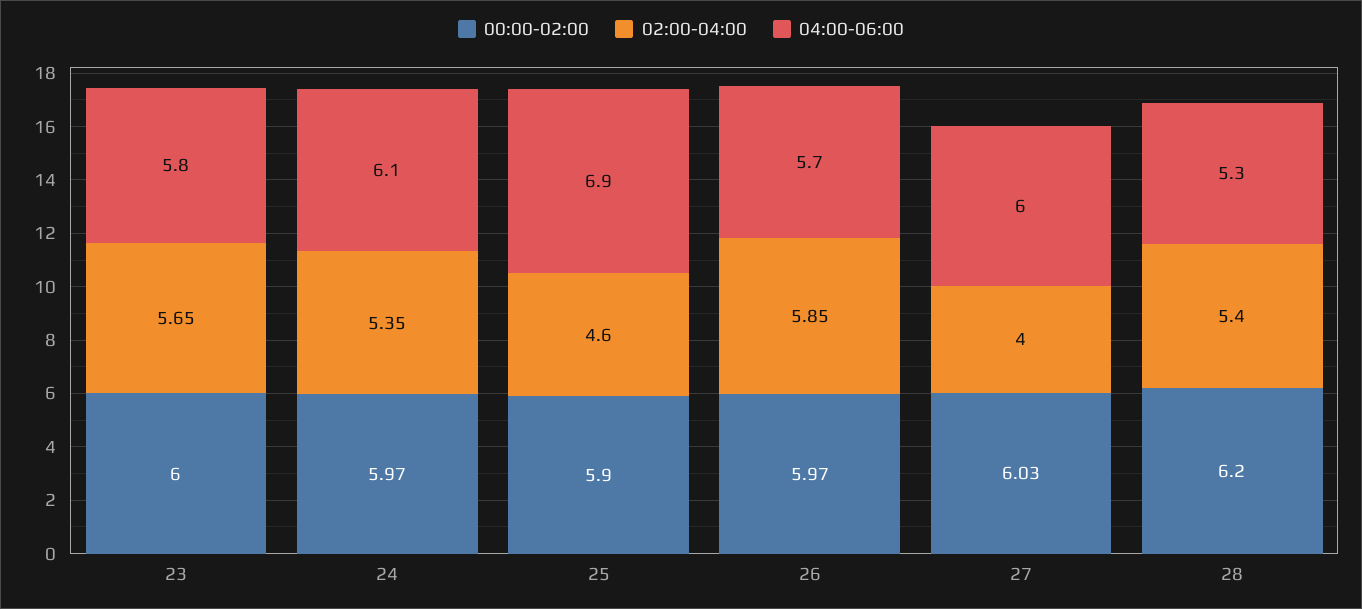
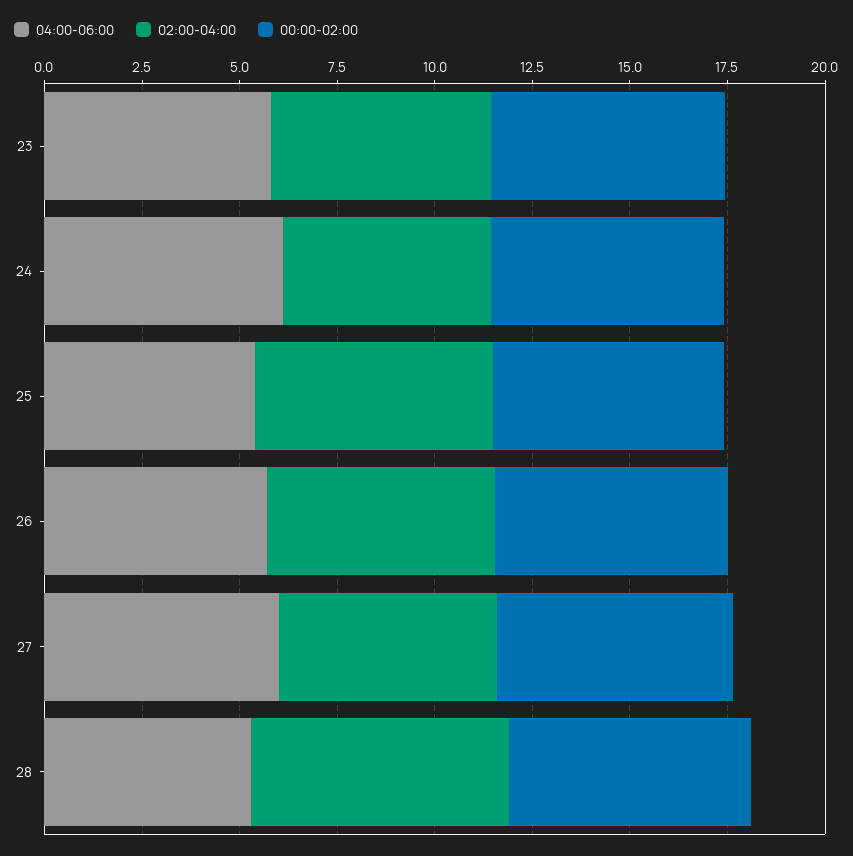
  {
    "00:00-02:00": {
      "23": 6,
      "24": 5.97,
      "25": 5.9,
      "26": 5.97,
      "27": 6.03,
      "28": 6.2
    },
    "02:00-04:00": {
      "23": 5.65,
      "24": 5.35,
-     "25": 4.6,
+     "25": 6,
      "26": 5.85,
-     "27": 4,
+     "27": 5.5,
-     "28": 5.4
+     "28": 6.5
    },
    "04:00-06:00": {
      "23": 5.8,
      "24": 6.1,
-     "25": 6.9,
+     "25": 5.5,
      "26": 5.7,
      "27": 6,
      "28": 5.3
    }
  }

